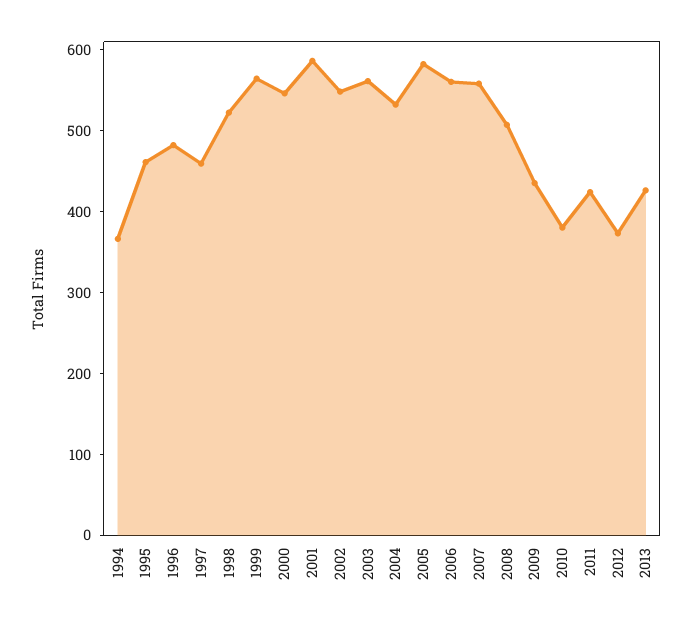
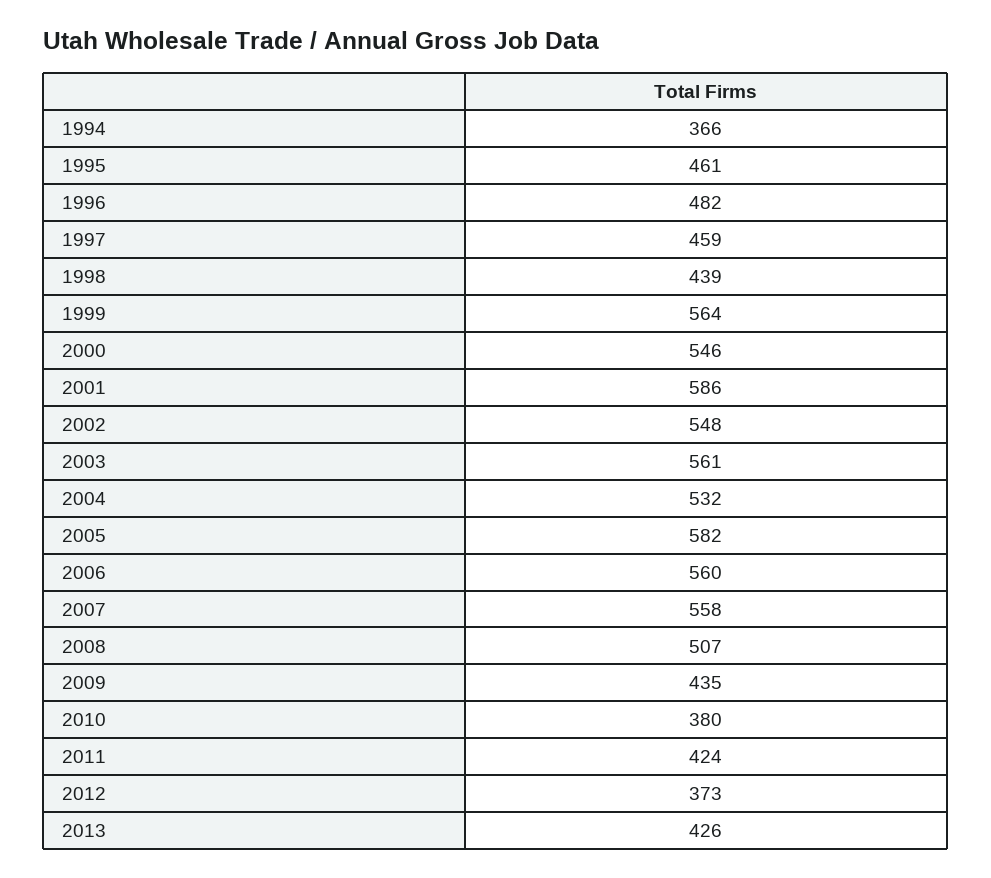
  {
    "1994": 366,
    "1995": 461,
    "1996": 482,
    "1997": 459,
-   "1998": 520,
+   "1998": 439,
    "1999": 564,
    "2000": 546,
    "2001": 586,
    "2002": 548,
    "2003": 561,
    "2004": 532,
    "2005": 582,
    "2006": 560,
    "2007": 558,
    "2008": 507,
    "2009": 435,
    "2010": 380,
    "2011": 424,
    "2012": 373,
    "2013": 426
  }

